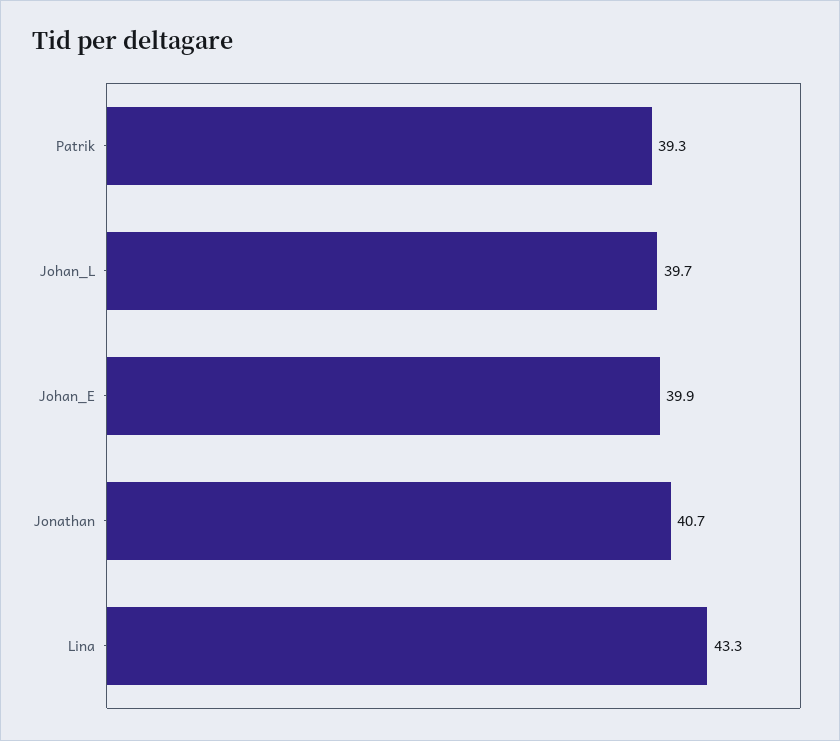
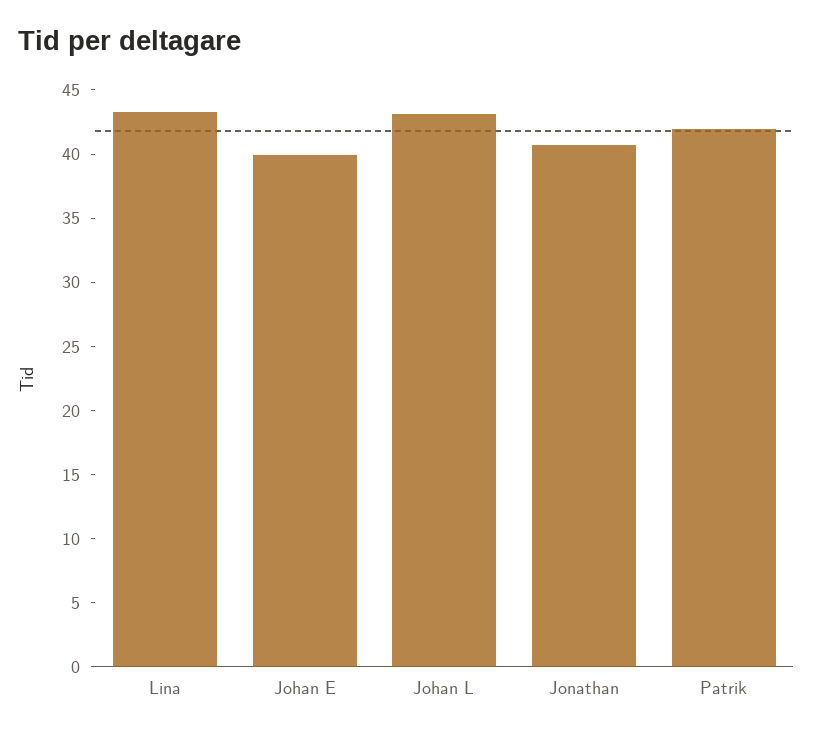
  {
-   "Patrik": 39.3,
+   "Patrik": 42,
-   "Johan_L": 39.7,
+   "Johan_L": 43,
    "Johan_E": 39.9,
    "Jonathan": 40.7,
    "Lina": 43.3
  }

